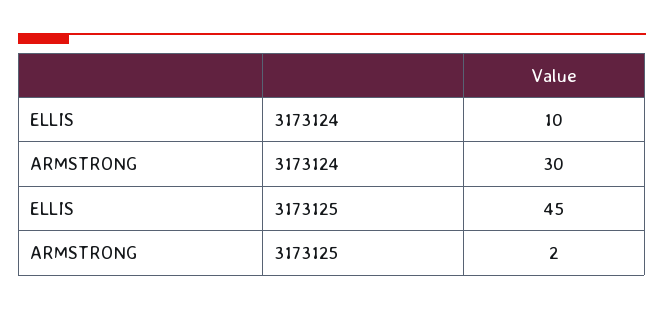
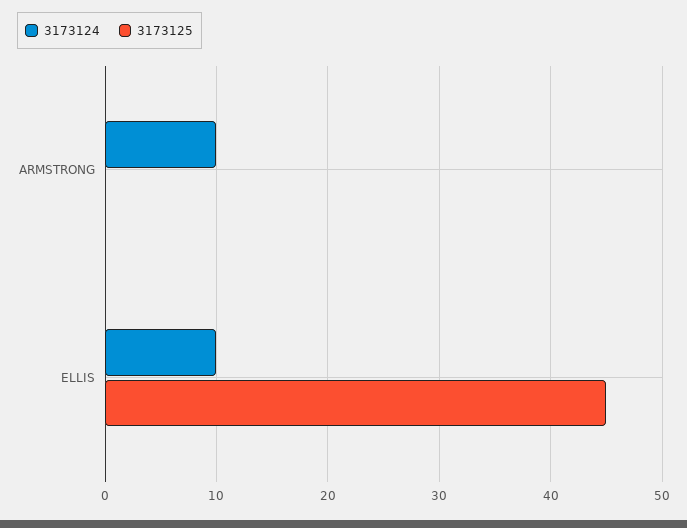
  {
    "3173124": {
      "ELLIS": 10,
-     "ARMSTRONG": 30
+     "ARMSTRONG": 10
    },
    "3173125": {
      "ELLIS": 45,
-     "ARMSTRONG": 2
+     "ARMSTRONG": 0
    }
  }

